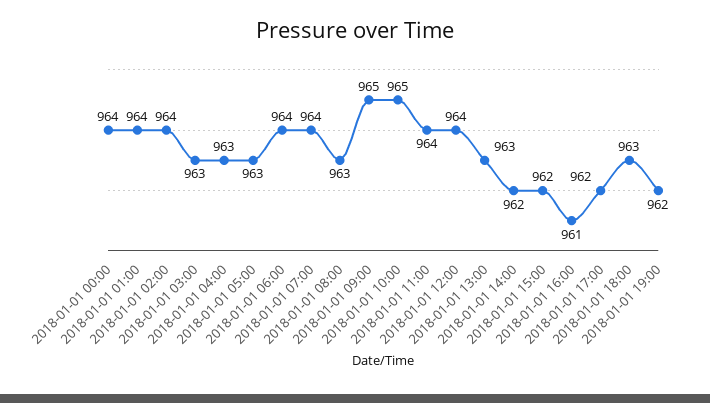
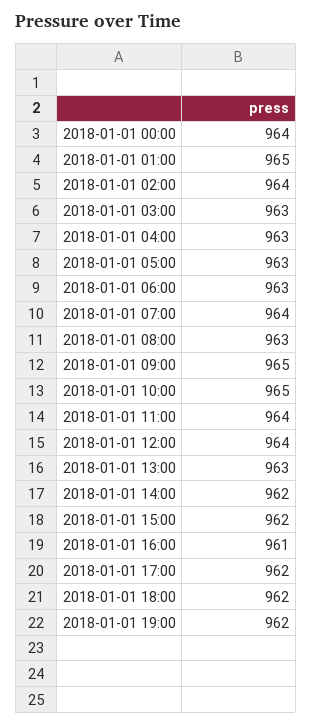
  {
    "2018-01-01 00:00": 964,
-   "2018-01-01 01:00": 964,
+   "2018-01-01 01:00": 965,
    "2018-01-01 02:00": 964,
    "2018-01-01 03:00": 963,
    "2018-01-01 04:00": 963,
    "2018-01-01 05:00": 963,
-   "2018-01-01 06:00": 964,
+   "2018-01-01 06:00": 963,
    "2018-01-01 07:00": 964,
    "2018-01-01 08:00": 963,
    "2018-01-01 09:00": 965,
    "2018-01-01 10:00": 965,
    "2018-01-01 11:00": 964,
    "2018-01-01 12:00": 964,
    "2018-01-01 13:00": 963,
    "2018-01-01 14:00": 962,
    "2018-01-01 15:00": 962,
    "2018-01-01 16:00": 961,
    "2018-01-01 17:00": 962,
-   "2018-01-01 18:00": 963,
+   "2018-01-01 18:00": 962,
    "2018-01-01 19:00": 962
  }

